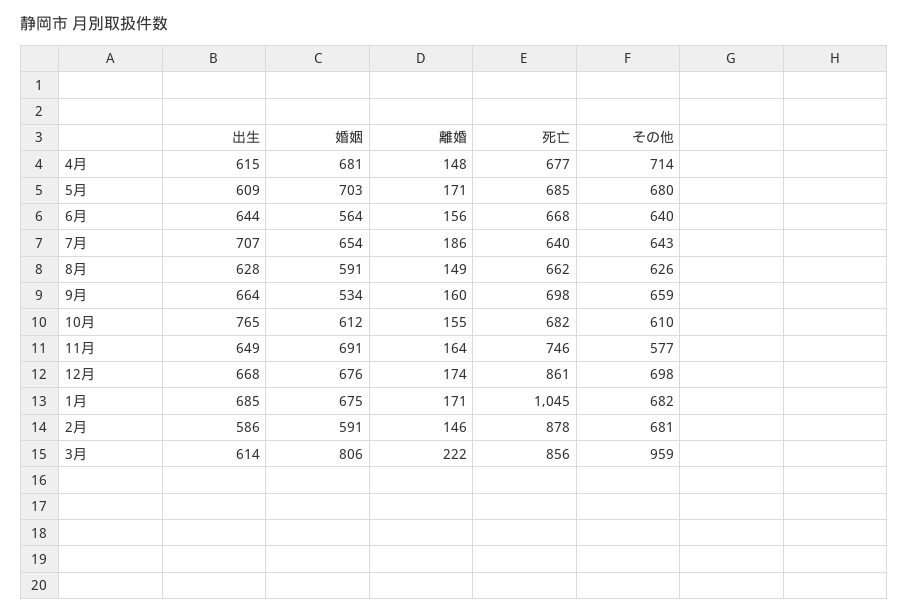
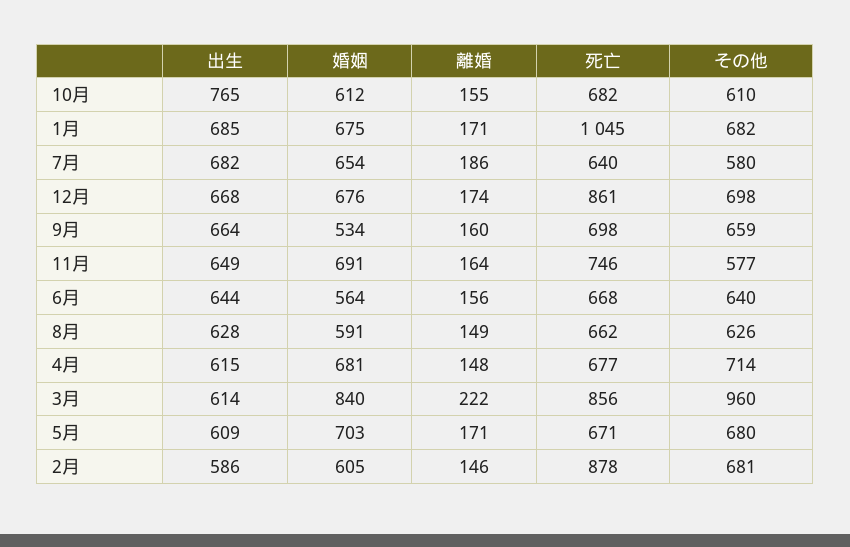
  {
    "出生": {
      "4月": 615,
      "5月": 609,
      "6月": 644,
-     "7月": 707,
+     "7月": 682,
      "8月": 628,
      "9月": 664,
      "10月": 765,
      "11月": 649,
      "12月": 668,
      "1月": 685,
      "2月": 586,
      "3月": 614
    },
    "婚姻": {
      "4月": 681,
      "5月": 703,
      "6月": 564,
      "7月": 654,
      "8月": 591,
      "9月": 534,
      "10月": 612,
      "11月": 691,
      "12月": 676,
      "1月": 675,
-     "2月": 591,
+     "2月": 605,
-     "3月": 806
+     "3月": 840
    },
    "離婚": {
      "4月": 148,
      "5月": 171,
      "6月": 156,
      "7月": 186,
      "8月": 149,
      "9月": 160,
      "10月": 155,
      "11月": 164,
      "12月": 174,
      "1月": 171,
      "2月": 146,
      "3月": 222
    },
    "死亡": {
      "4月": 677,
-     "5月": 685,
+     "5月": 671,
      "6月": 668,
      "7月": 640,
      "8月": 662,
      "9月": 698,
      "10月": 682,
      "11月": 746,
      "12月": 861,
      "1月": 1045,
      "2月": 878,
      "3月": 856
    },
    "その他": {
      "4月": 714,
      "5月": 680,
      "6月": 640,
-     "7月": 643,
+     "7月": 580,
      "8月": 626,
      "9月": 659,
      "10月": 610,
      "11月": 577,
      "12月": 698,
      "1月": 682,
      "2月": 681,
-     "3月": 959
+     "3月": 960
    }
  }

